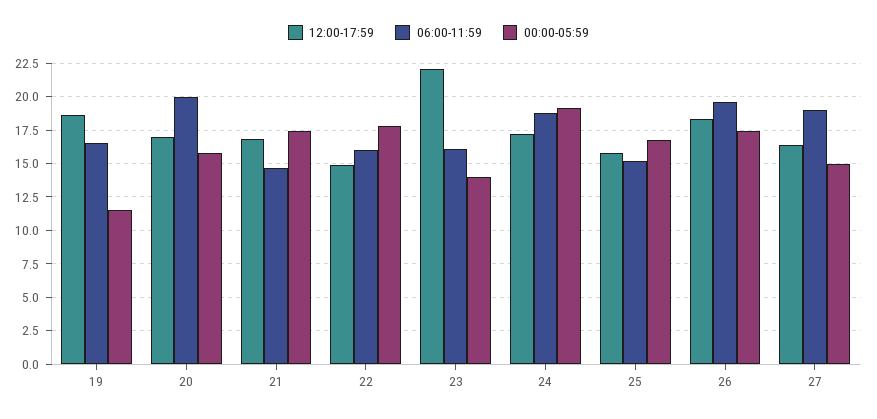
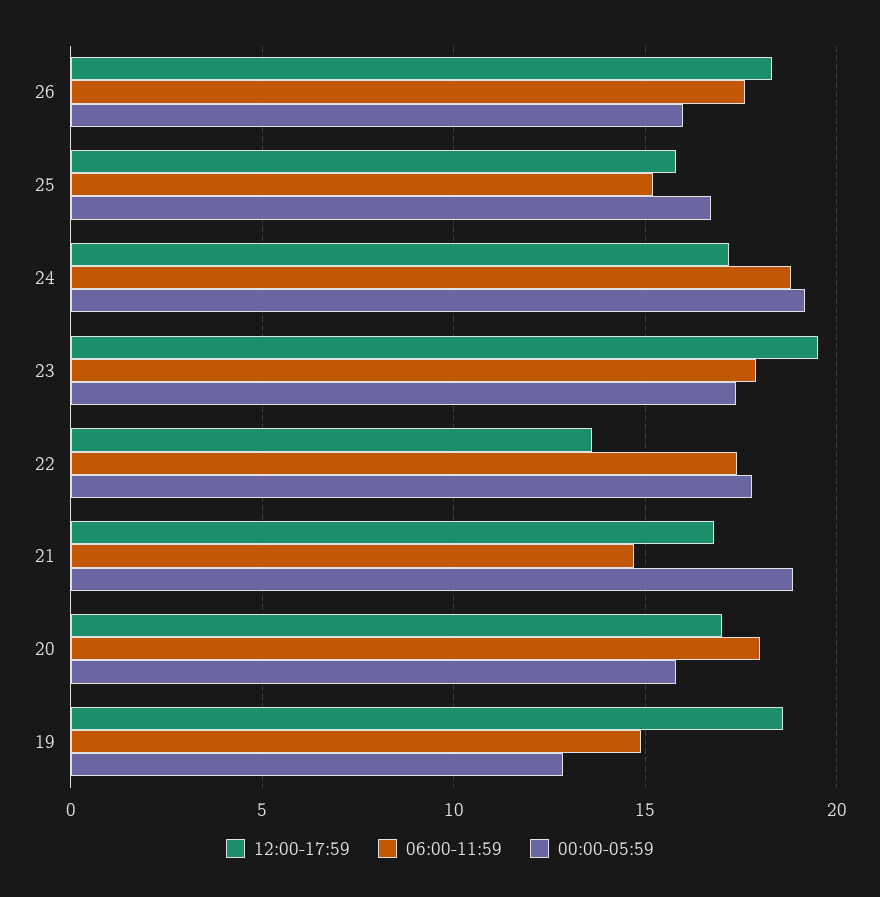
  {
    "12:00-17:59": {
      "19": 18.5,
      "20": 17,
      "21": 17,
-     "22": 15,
+     "22": 13.5,
-     "23": 22,
+     "23": 19.5,
      "24": 17,
      "25": 16,
-     "26": 18.5,
+     "26": 18.5
-     "27": 16.5
    },
    "06:00-11:59": {
-     "19": 16.5,
+     "19": 15,
-     "20": 20,
+     "20": 18,
      "21": 14.5,
-     "22": 16,
+     "22": 17.5,
-     "23": 16,
+     "23": 18,
      "24": 19,
      "25": 15,
-     "26": 19.5,
+     "26": 17.5
-     "27": 19
    },
    "00:00-05:59": {
-     "19": 11.5,
+     "19": 13,
      "20": 16,
-     "21": 17.5,
+     "21": 19,
      "22": 18,
-     "23": 14,
+     "23": 17.5,
      "24": 19,
      "25": 16.5,
-     "26": 17.5,
+     "26": 16
-     "27": 15
    }
  }

